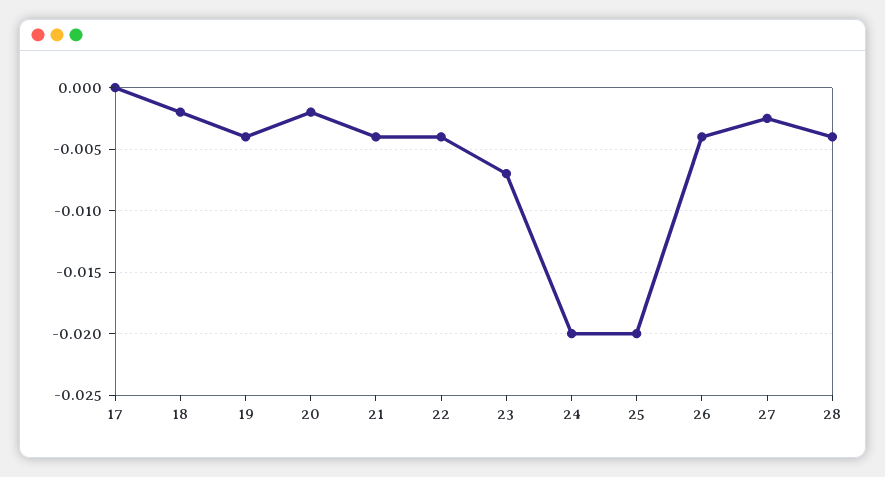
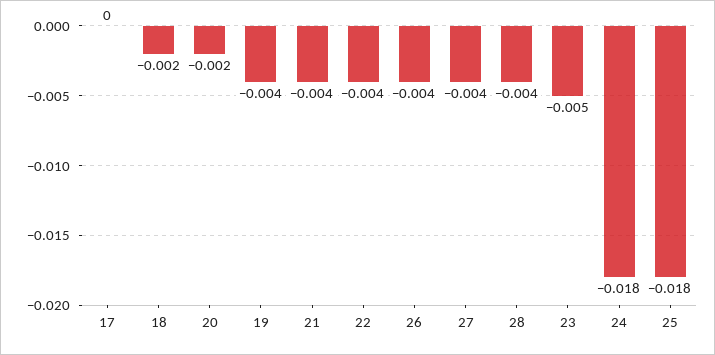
  {
    "17": 0,
    "18": -0.002,
    "19": -0.004,
    "20": -0.002,
    "21": -0.004,
    "22": -0.004,
-   "23": -0.007,
+   "23": -0.005,
-   "24": -0.02,
+   "24": -0.018,
-   "25": -0.02,
+   "25": -0.018,
    "26": -0.004,
-   "27": -0.0025,
+   "27": -0.004,
    "28": -0.004
  }

